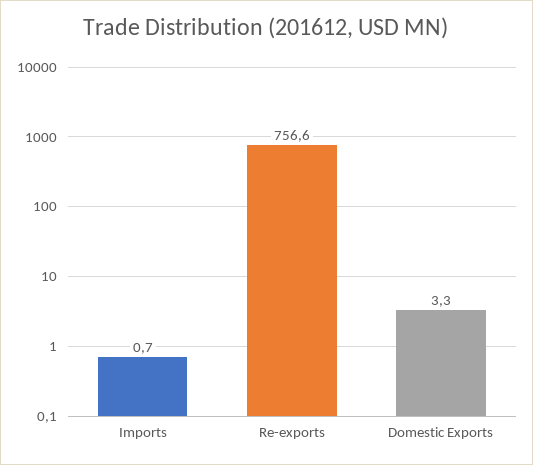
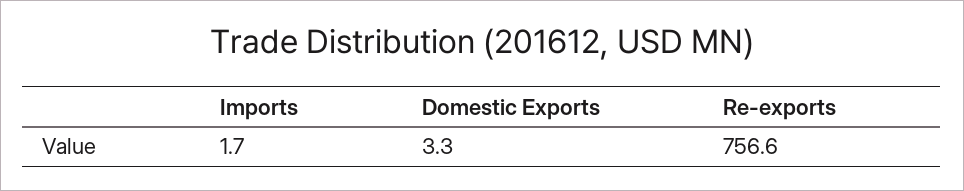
  {
-   "Imports": 0.7,
+   "Imports": 1.7,
    "Re-exports": 756.6,
    "Domestic Exports": 3.3
  }

